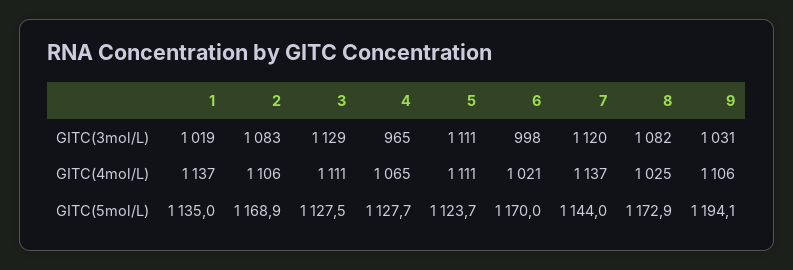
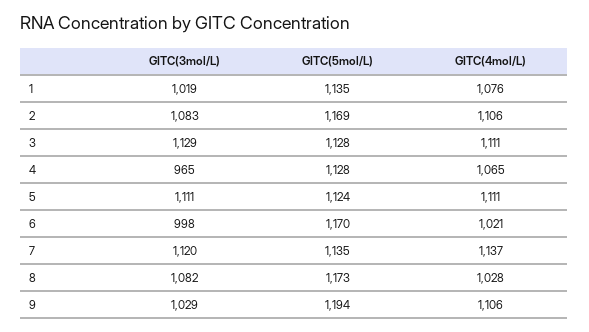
  {
    "1": {
      "GITC(3mol/L)": 1019,
-     "GITC(4mol/L)": 1137,
+     "GITC(4mol/L)": 1076,
      "GITC(5mol/L)": 1135
    },
    "2": {
      "GITC(3mol/L)": 1083,
      "GITC(4mol/L)": 1106,
      "GITC(5mol/L)": 1168.9
    },
    "3": {
      "GITC(3mol/L)": 1129,
      "GITC(4mol/L)": 1111,
      "GITC(5mol/L)": 1127.5
    },
    "4": {
      "GITC(3mol/L)": 965,
      "GITC(4mol/L)": 1065,
      "GITC(5mol/L)": 1127.7
    },
    "5": {
      "GITC(3mol/L)": 1111,
      "GITC(4mol/L)": 1111,
      "GITC(5mol/L)": 1123.7
    },
    "6": {
      "GITC(3mol/L)": 998,
      "GITC(4mol/L)": 1021,
      "GITC(5mol/L)": 1170
    },
    "7": {
      "GITC(3mol/L)": 1120,
      "GITC(4mol/L)": 1137,
-     "GITC(5mol/L)": 1144
+     "GITC(5mol/L)": 1135
    },
    "8": {
      "GITC(3mol/L)": 1082,
-     "GITC(4mol/L)": 1025,
+     "GITC(4mol/L)": 1028,
      "GITC(5mol/L)": 1172.9
    },
    "9": {
-     "GITC(3mol/L)": 1031,
+     "GITC(3mol/L)": 1029,
      "GITC(4mol/L)": 1106,
      "GITC(5mol/L)": 1194.1
    }
  }

